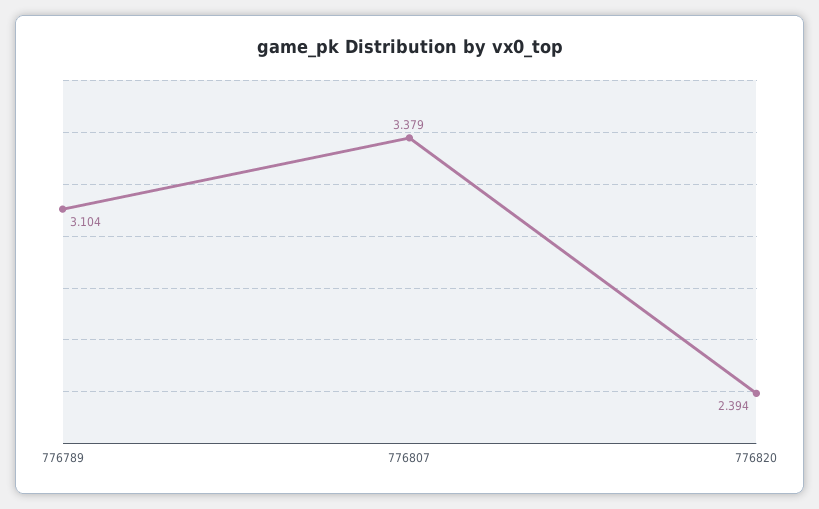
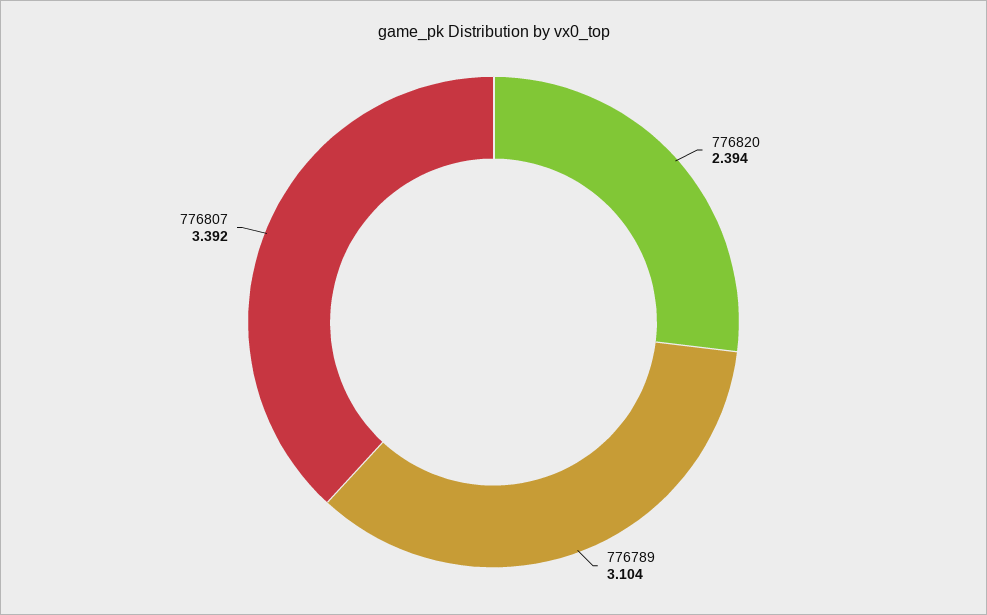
  {
    "776789": 3.104,
-   "776807": 3.379,
+   "776807": 3.392,
    "776820": 2.394
  }

